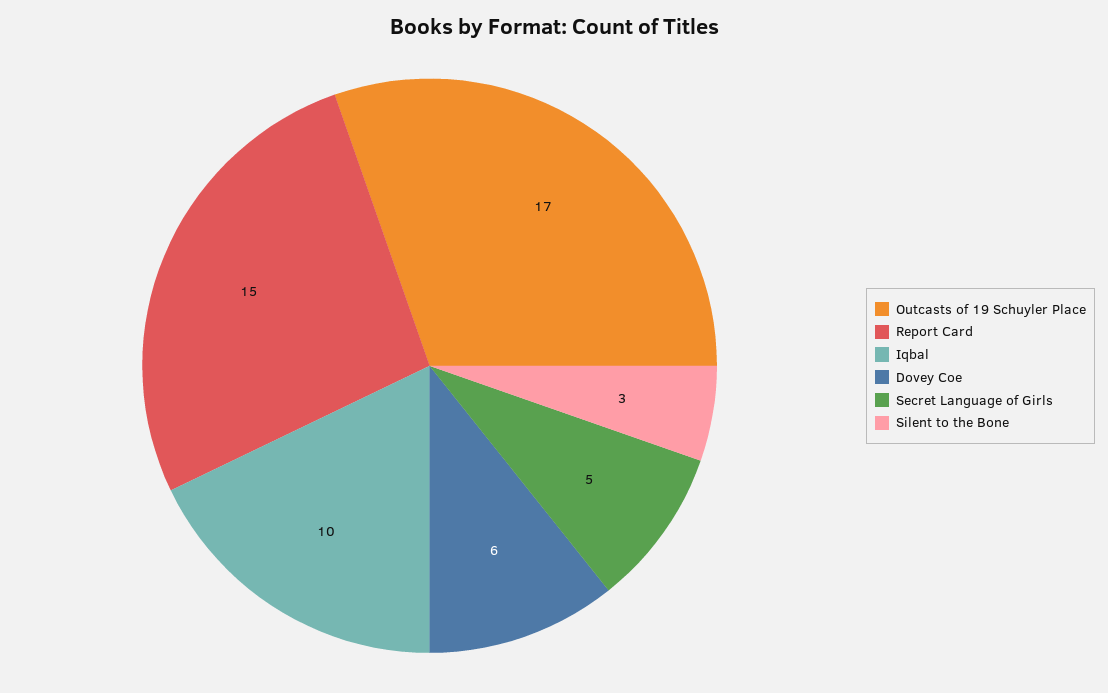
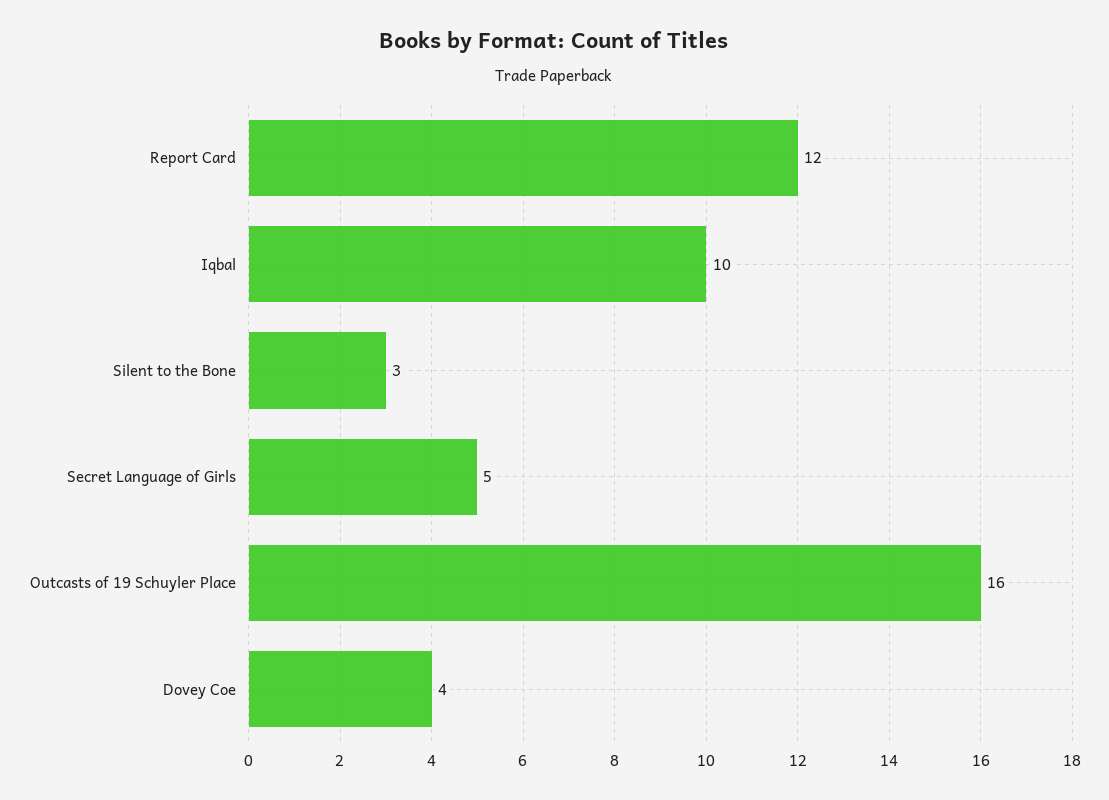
  {
-   "Outcasts of 19 Schuyler Place": 17,
+   "Outcasts of 19 Schuyler Place": 16,
-   "Report Card": 15,
+   "Report Card": 12,
    "Iqbal": 10,
-   "Dovey Coe": 6,
+   "Dovey Coe": 4,
    "Secret Language of Girls": 5,
    "Silent to the Bone": 3
  }

